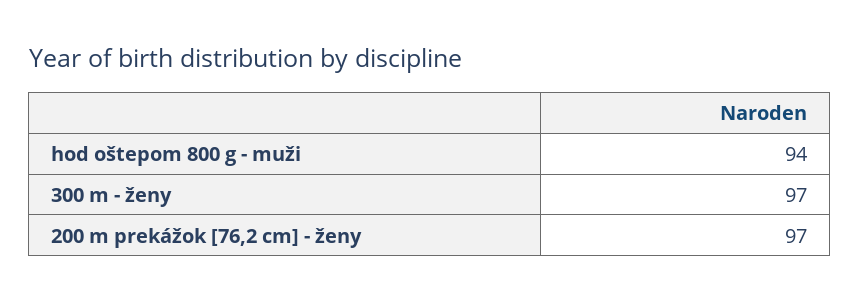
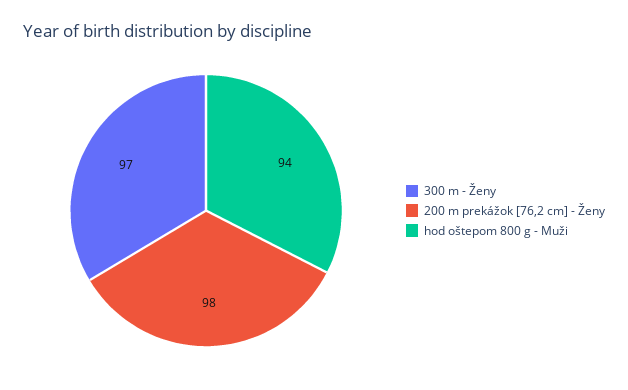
  {
    "hod oštepom 800 g - muži": 94,
    "300 m - ženy": 97,
-   "200 m prekážok [76,2 cm] - ženy": 97
+   "200 m prekážok [76,2 cm] - ženy": 98
  }

